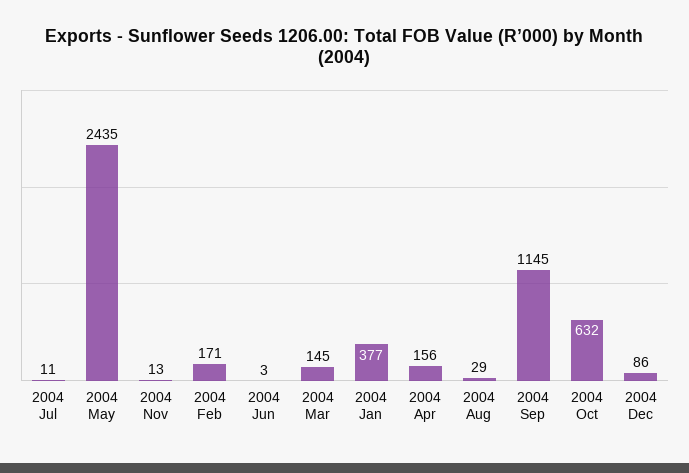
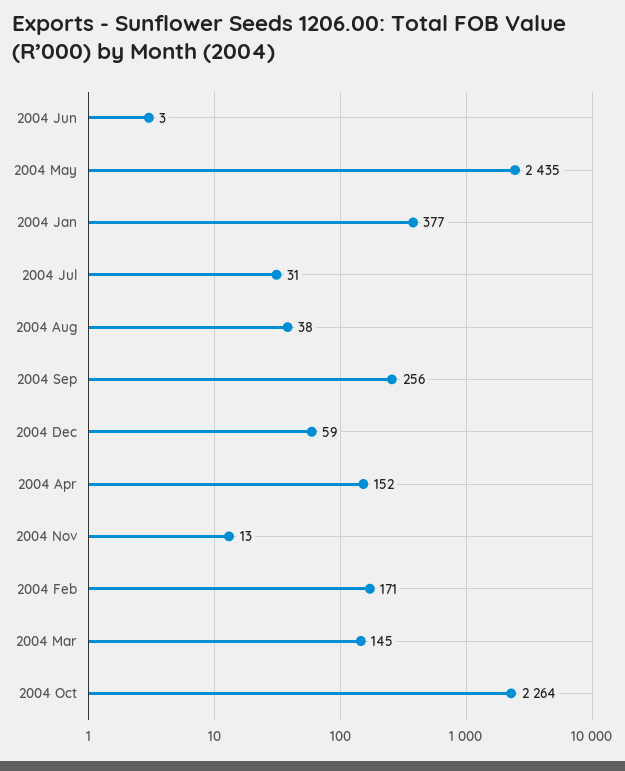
  {
-   "2004 Jul": 11,
+   "2004 Jul": 31,
    "2004 May": 2435,
    "2004 Nov": 13,
    "2004 Feb": 171,
    "2004 Jun": 3,
    "2004 Mar": 145,
    "2004 Jan": 377,
-   "2004 Apr": 156,
+   "2004 Apr": 152,
-   "2004 Aug": 29,
+   "2004 Aug": 38,
-   "2004 Sep": 1145,
+   "2004 Sep": 256,
-   "2004 Oct": 632,
+   "2004 Oct": 2264,
-   "2004 Dec": 86
+   "2004 Dec": 59
  }

